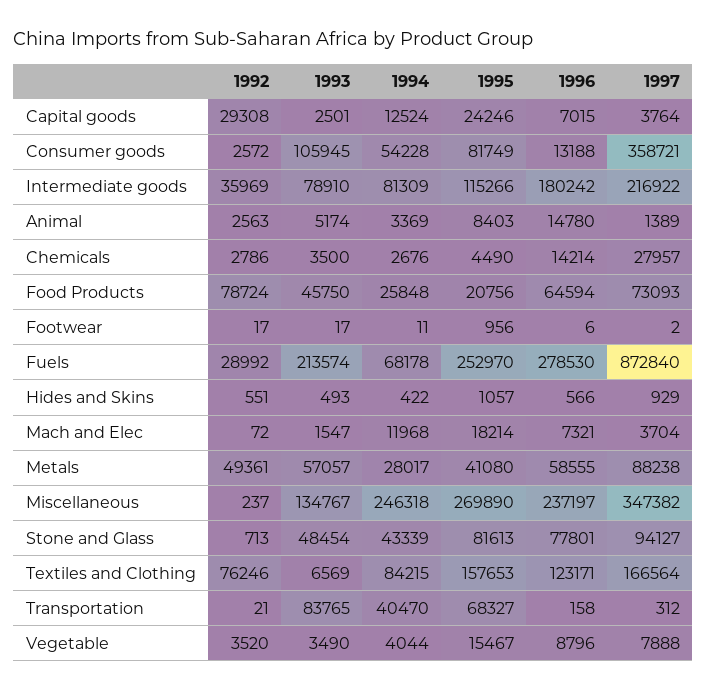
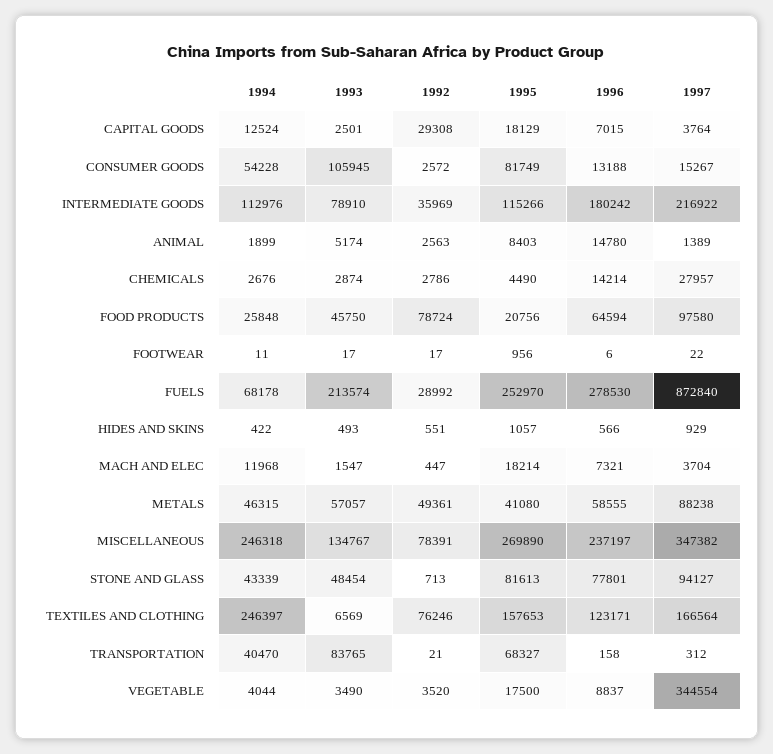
  {
    "1992": {
      "Capital goods": 29308,
      "Consumer goods": 2572,
      "Intermediate goods": 35969,
      "Animal": 2563,
      "Chemicals": 2786,
      "Food Products": 78724,
      "Footwear": 17,
      "Fuels": 28992,
      "Hides and Skins": 551,
-     "Mach and Elec": 72,
+     "Mach and Elec": 447,
      "Metals": 49361,
-     "Miscellaneous": 237,
+     "Miscellaneous": 78391,
      "Stone and Glass": 713,
      "Textiles and Clothing": 76246,
      "Transportation": 21,
      "Vegetable": 3520
    },
    "1993": {
      "Capital goods": 2501,
      "Consumer goods": 105945,
      "Intermediate goods": 78910,
      "Animal": 5174,
-     "Chemicals": 3500,
+     "Chemicals": 2874,
      "Food Products": 45750,
      "Footwear": 17,
      "Fuels": 213574,
      "Hides and Skins": 493,
      "Mach and Elec": 1547,
      "Metals": 57057,
      "Miscellaneous": 134767,
      "Stone and Glass": 48454,
      "Textiles and Clothing": 6569,
      "Transportation": 83765,
      "Vegetable": 3490
    },
    "1994": {
      "Capital goods": 12524,
      "Consumer goods": 54228,
-     "Intermediate goods": 81309,
+     "Intermediate goods": 112976,
-     "Animal": 3369,
+     "Animal": 1899,
      "Chemicals": 2676,
      "Food Products": 25848,
      "Footwear": 11,
      "Fuels": 68178,
      "Hides and Skins": 422,
      "Mach and Elec": 11968,
-     "Metals": 28017,
+     "Metals": 46315,
      "Miscellaneous": 246318,
      "Stone and Glass": 43339,
-     "Textiles and Clothing": 84215,
+     "Textiles and Clothing": 246397,
      "Transportation": 40470,
      "Vegetable": 4044
    },
    "1995": {
-     "Capital goods": 24246,
+     "Capital goods": 18129,
      "Consumer goods": 81749,
      "Intermediate goods": 115266,
      "Animal": 8403,
      "Chemicals": 4490,
      "Food Products": 20756,
      "Footwear": 956,
      "Fuels": 252970,
      "Hides and Skins": 1057,
      "Mach and Elec": 18214,
      "Metals": 41080,
      "Miscellaneous": 269890,
      "Stone and Glass": 81613,
      "Textiles and Clothing": 157653,
      "Transportation": 68327,
-     "Vegetable": 15467
+     "Vegetable": 17500
    },
    "1996": {
      "Capital goods": 7015,
      "Consumer goods": 13188,
      "Intermediate goods": 180242,
      "Animal": 14780,
      "Chemicals": 14214,
      "Food Products": 64594,
      "Footwear": 6,
      "Fuels": 278530,
      "Hides and Skins": 566,
      "Mach and Elec": 7321,
      "Metals": 58555,
      "Miscellaneous": 237197,
      "Stone and Glass": 77801,
      "Textiles and Clothing": 123171,
      "Transportation": 158,
-     "Vegetable": 8796
+     "Vegetable": 8837
    },
    "1997": {
      "Capital goods": 3764,
-     "Consumer goods": 358721,
+     "Consumer goods": 15267,
      "Intermediate goods": 216922,
      "Animal": 1389,
      "Chemicals": 27957,
-     "Food Products": 73093,
+     "Food Products": 97580,
-     "Footwear": 2,
+     "Footwear": 22,
      "Fuels": 872840,
      "Hides and Skins": 929,
      "Mach and Elec": 3704,
      "Metals": 88238,
      "Miscellaneous": 347382,
      "Stone and Glass": 94127,
      "Textiles and Clothing": 166564,
      "Transportation": 312,
-     "Vegetable": 7888
+     "Vegetable": 344554
    }
  }

